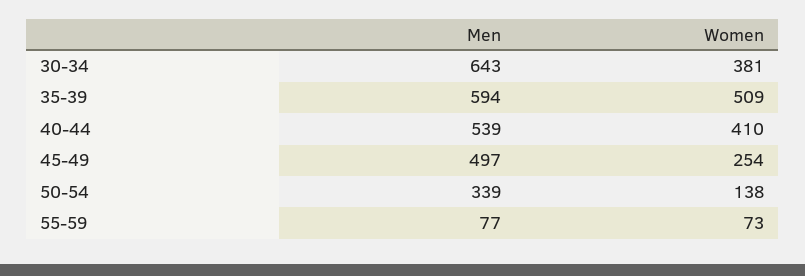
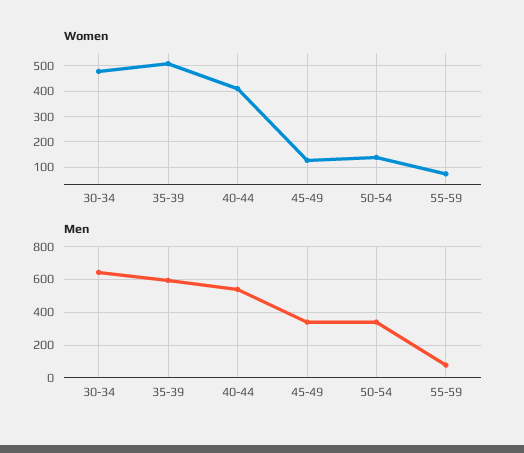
  {
    "Men": {
      "30-34": 643,
      "35-39": 594,
      "40-44": 539,
-     "45-49": 497,
+     "45-49": 350,
      "50-54": 339,
      "55-59": 77
    },
    "Women": {
-     "30-34": 381,
+     "30-34": 475,
      "35-39": 509,
      "40-44": 410,
-     "45-49": 254,
+     "45-49": 125,
      "50-54": 138,
      "55-59": 73
    }
  }

